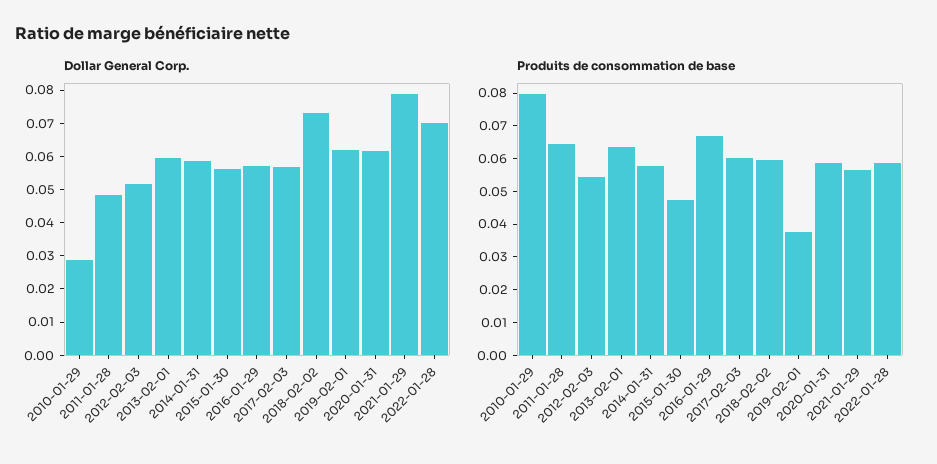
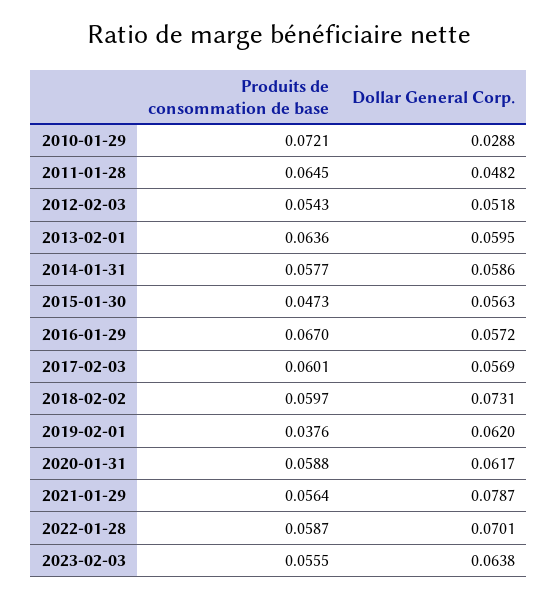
  {
    "Dollar General Corp.": {
      "2010-01-29": 0.0288,
      "2011-01-28": 0.0482,
      "2012-02-03": 0.0518,
      "2013-02-01": 0.0595,
      "2014-01-31": 0.0586,
      "2015-01-30": 0.0563,
      "2016-01-29": 0.0572,
      "2017-02-03": 0.0569,
      "2018-02-02": 0.0731,
      "2019-02-01": 0.062,
      "2020-01-31": 0.0617,
      "2021-01-29": 0.0787,
-     "2022-01-28": 0.0701
+     "2022-01-28": 0.0701,
+     "2023-02-03": 0.0638
    },
    "Produits de consommation de base": {
-     "2010-01-29": 0.08,
+     "2010-01-29": 0.0721,
      "2011-01-28": 0.0645,
      "2012-02-03": 0.0543,
      "2013-02-01": 0.0636,
      "2014-01-31": 0.0577,
      "2015-01-30": 0.0473,
      "2016-01-29": 0.067,
      "2017-02-03": 0.0601,
      "2018-02-02": 0.0597,
      "2019-02-01": 0.0376,
      "2020-01-31": 0.0588,
      "2021-01-29": 0.0564,
-     "2022-01-28": 0.0587
+     "2022-01-28": 0.0587,
+     "2023-02-03": 0.0555
    }
  }

